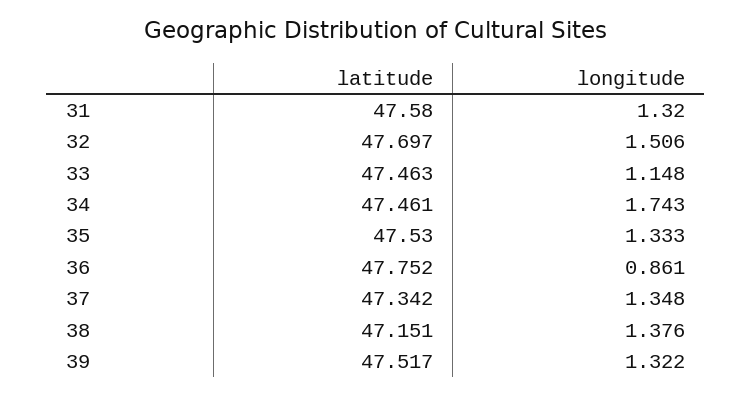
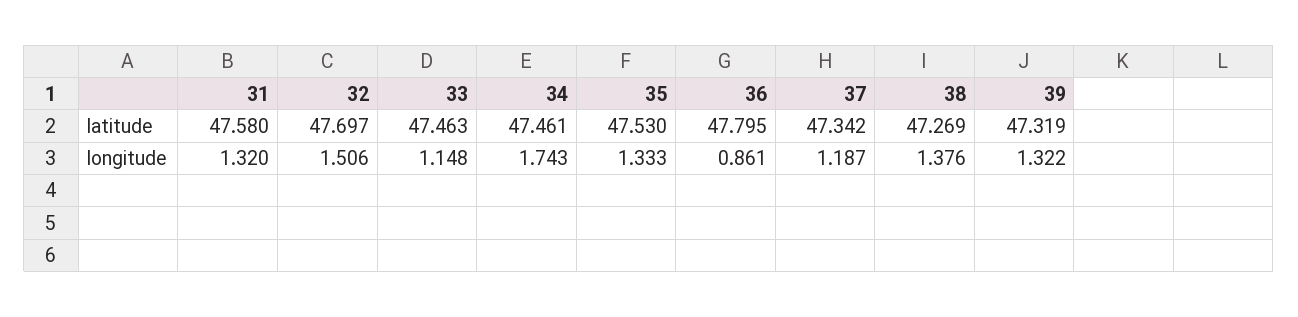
  {
    "latitude": {
      "31": 47.58,
      "32": 47.697,
      "33": 47.463,
      "34": 47.461,
      "35": 47.53,
-     "36": 47.752,
+     "36": 47.795,
      "37": 47.342,
-     "38": 47.151,
+     "38": 47.269,
-     "39": 47.517
+     "39": 47.319
    },
    "longitude": {
      "31": 1.32,
      "32": 1.506,
      "33": 1.148,
      "34": 1.743,
      "35": 1.333,
      "36": 0.861,
-     "37": 1.348,
+     "37": 1.187,
      "38": 1.376,
      "39": 1.322
    }
  }

